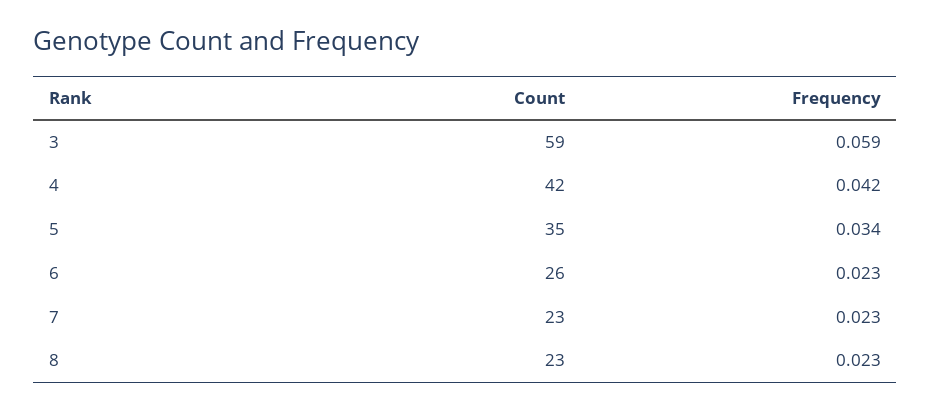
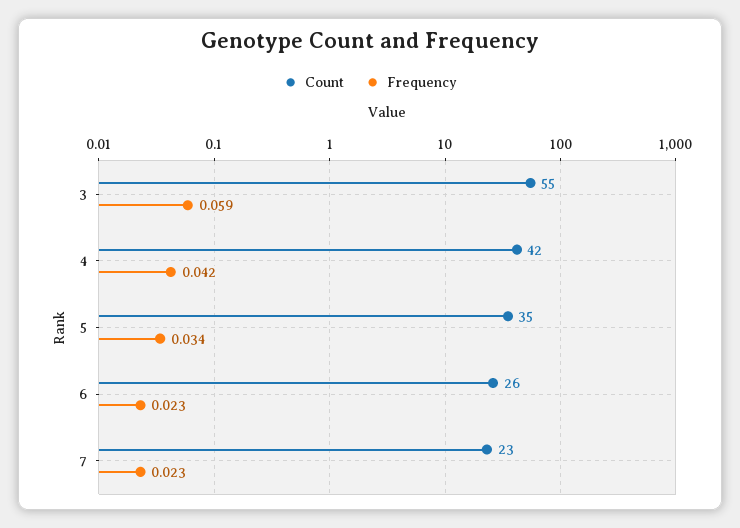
  {
    "Count": {
-     "3": 59,
+     "3": 55,
      "4": 42,
      "5": 35,
      "6": 26,
-     "7": 23,
+     "7": 23
-     "8": 23
    },
    "Frequency": {
      "3": 0.059,
      "4": 0.042,
      "5": 0.034,
      "6": 0.023,
-     "7": 0.023,
+     "7": 0.023
-     "8": 0.023
    }
  }

